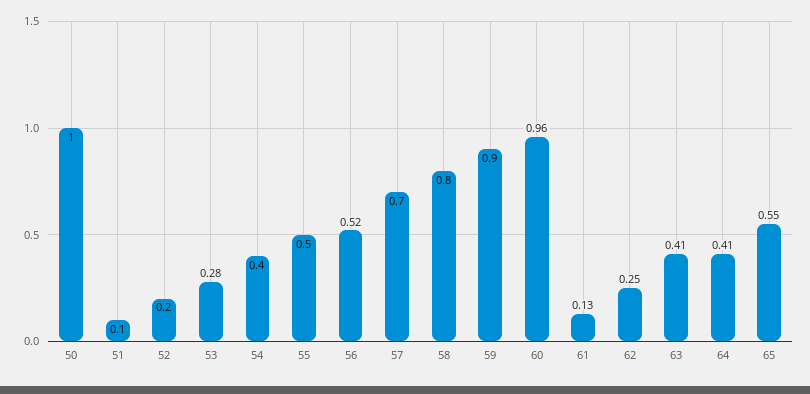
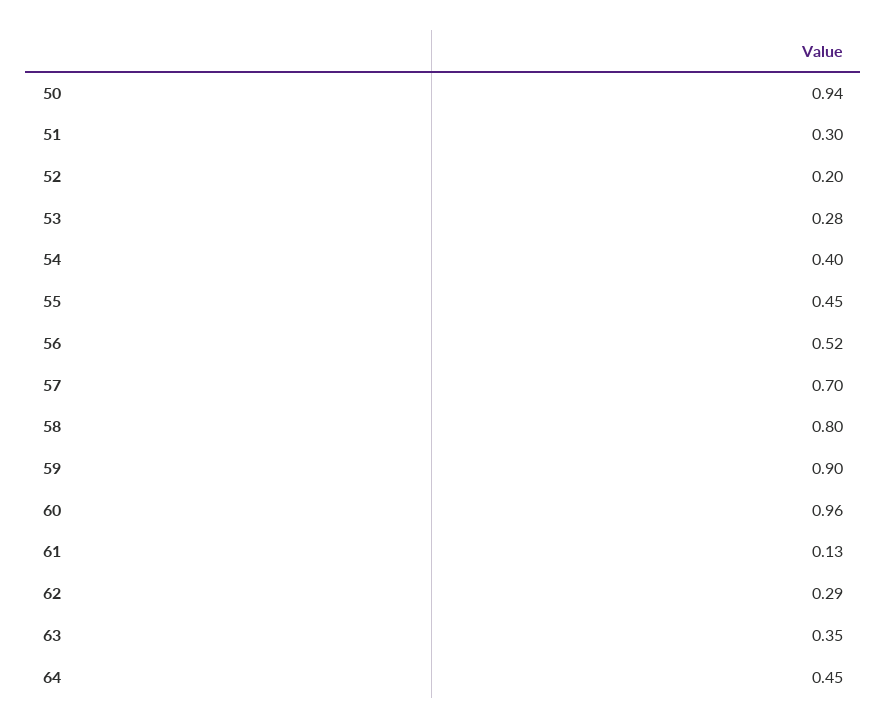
  {
-   "50": 1,
+   "50": 0.94,
-   "51": 0.1,
+   "51": 0.3,
    "52": 0.2,
    "53": 0.28,
    "54": 0.4,
-   "55": 0.5,
+   "55": 0.45,
    "56": 0.52,
    "57": 0.7,
    "58": 0.8,
    "59": 0.9,
    "60": 0.96,
    "61": 0.13,
-   "62": 0.25,
+   "62": 0.29,
-   "63": 0.41,
+   "63": 0.35,
-   "64": 0.41,
+   "64": 0.45
-   "65": 0.55
  }

